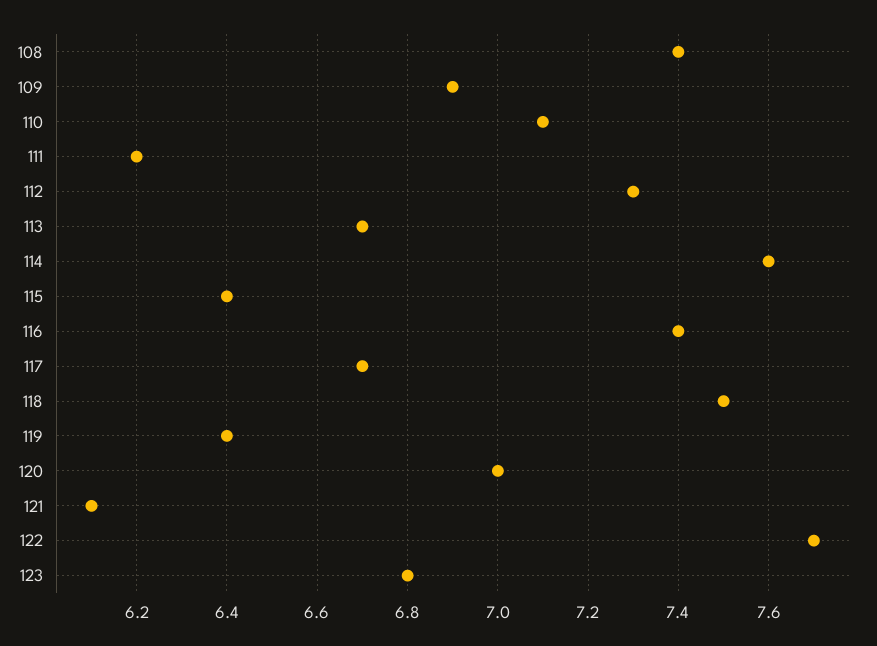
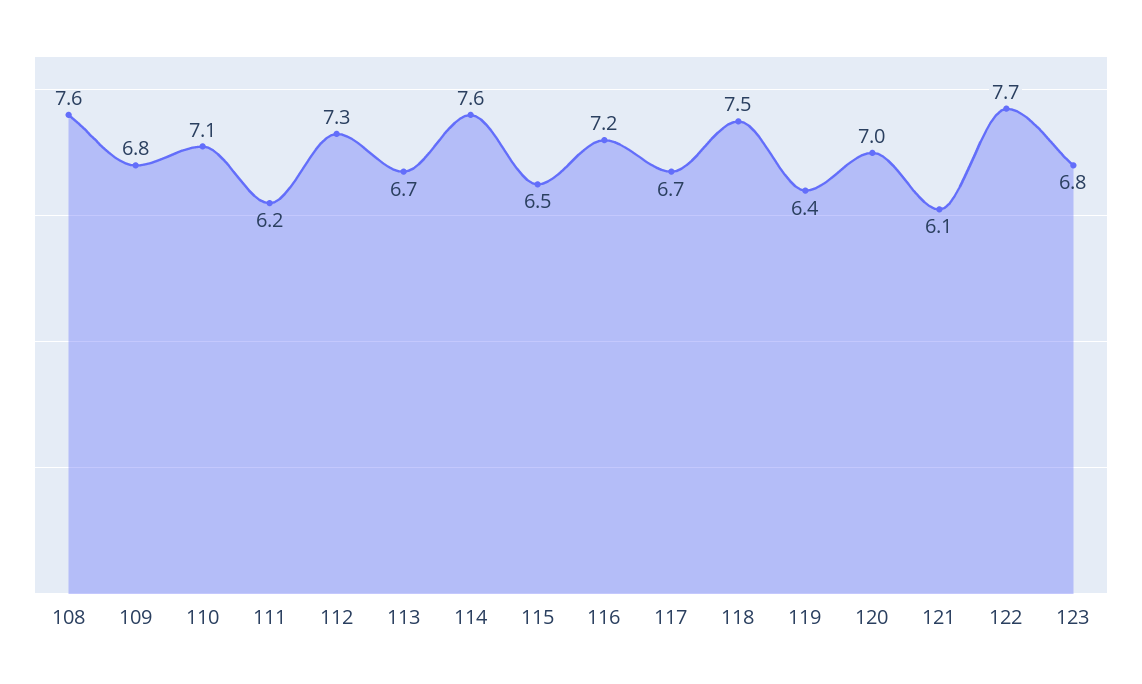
  {
-   "108": 7.4,
+   "108": 7.6,
-   "109": 6.9,
+   "109": 6.8,
    "110": 7.1,
    "111": 6.2,
    "112": 7.3,
    "113": 6.7,
    "114": 7.6,
-   "115": 6.4,
+   "115": 6.5,
-   "116": 7.4,
+   "116": 7.2,
    "117": 6.7,
    "118": 7.5,
    "119": 6.4,
    "120": 7,
    "121": 6.1,
    "122": 7.7,
    "123": 6.8
  }

